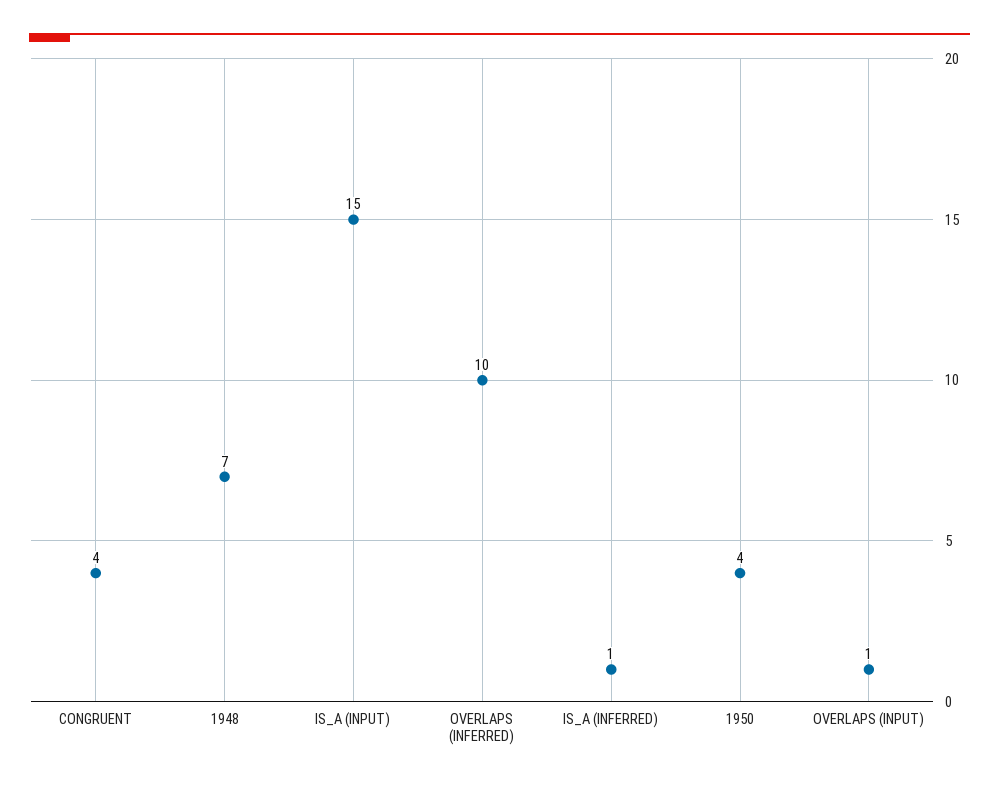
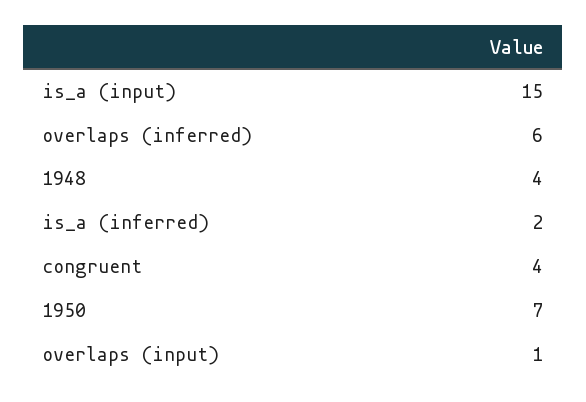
  {
    "CONGRUENT": 4,
-   "1948": 7,
+   "1948": 4,
    "IS_A (INPUT)": 15,
-   "OVERLAPS (INFERRED)": 10,
+   "OVERLAPS (INFERRED)": 6,
-   "IS_A (INFERRED)": 1,
+   "IS_A (INFERRED)": 2,
-   "1950": 4,
+   "1950": 7,
    "OVERLAPS (INPUT)": 1
  }

